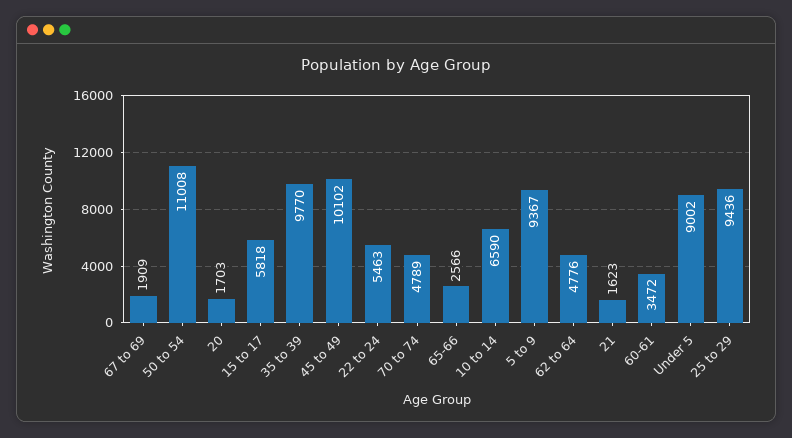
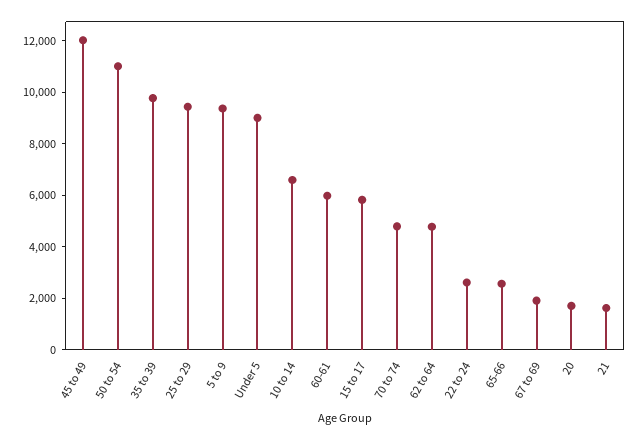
  {
    "67 to 69": 1909,
    "50 to 54": 11008,
    "20": 1703,
    "15 to 17": 5818,
    "35 to 39": 9770,
-   "45 to 49": 10102,
+   "45 to 49": 12000,
-   "22 to 24": 5463,
+   "22 to 24": 2500,
    "70 to 74": 4789,
    "65-66": 2566,
    "10 to 14": 6590,
    "5 to 9": 9367,
    "62 to 64": 4776,
    "21": 1623,
-   "60-61": 3472,
+   "60-61": 6000,
    "Under 5": 9002,
    "25 to 29": 9436
  }

